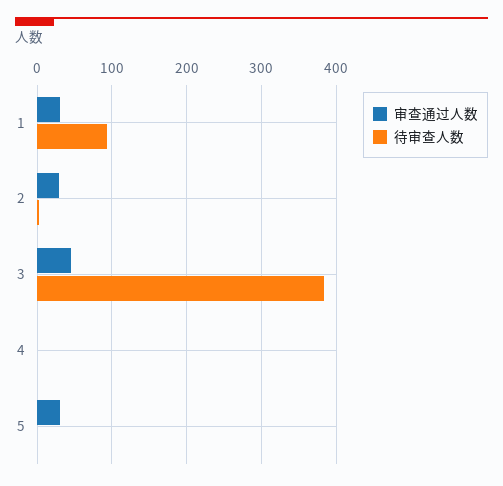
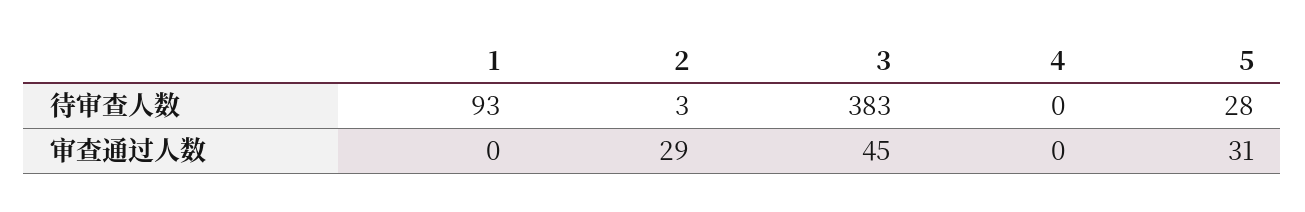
  {
    "审查通过人数": {
-     "1": 30,
+     "1": 0,
      "2": 29,
      "3": 45,
      "4": 0,
      "5": 31
    },
    "待审查人数": {
      "1": 93,
      "2": 3,
      "3": 383,
      "4": 0,
-     "5": 0
+     "5": 28
    }
  }

